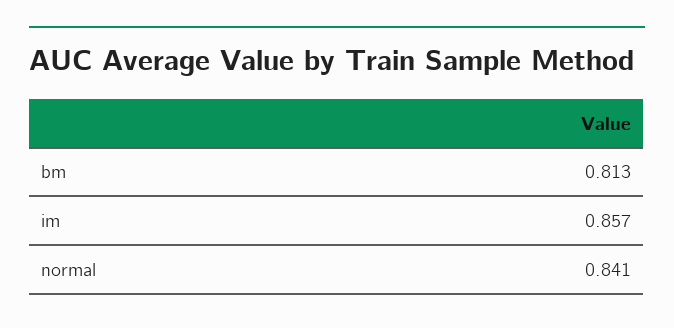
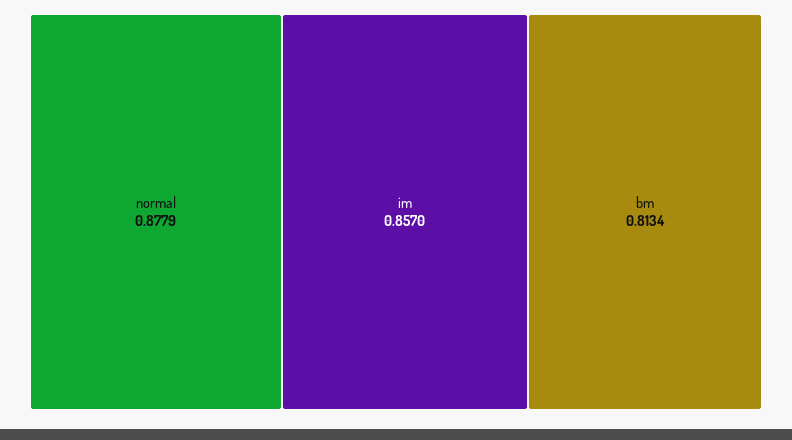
  {
    "bm": 0.8134,
    "im": 0.857,
-   "normal": 0.841
+   "normal": 0.8779
  }

